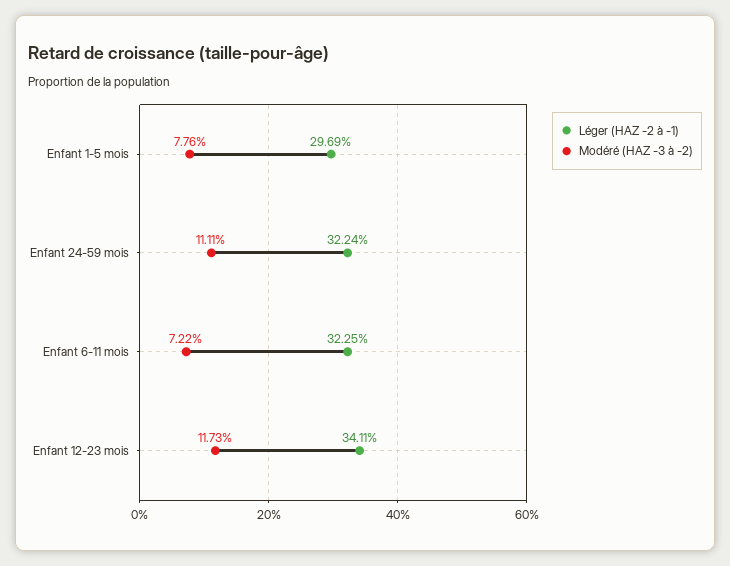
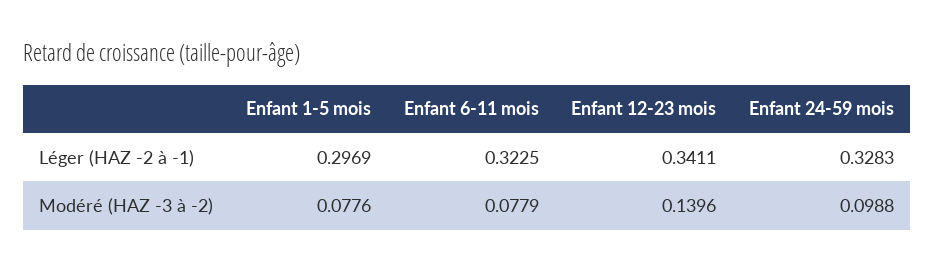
  {
    "Léger (HAZ -2 à -1)": {
      "Enfant 1-5 mois": 0.2969,
-     "Enfant 24-59 mois": 0.3224,
+     "Enfant 24-59 mois": 0.3283,
      "Enfant 6-11 mois": 0.3225,
      "Enfant 12-23 mois": 0.3411
    },
    "Modéré (HAZ -3 à -2)": {
      "Enfant 1-5 mois": 0.0776,
-     "Enfant 24-59 mois": 0.1111,
+     "Enfant 24-59 mois": 0.0988,
-     "Enfant 6-11 mois": 0.0722,
+     "Enfant 6-11 mois": 0.0779,
-     "Enfant 12-23 mois": 0.1173
+     "Enfant 12-23 mois": 0.1396
    }
  }

